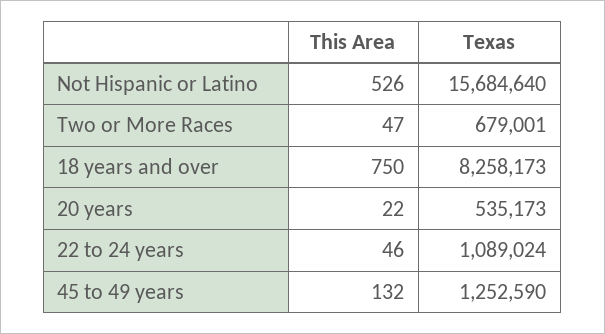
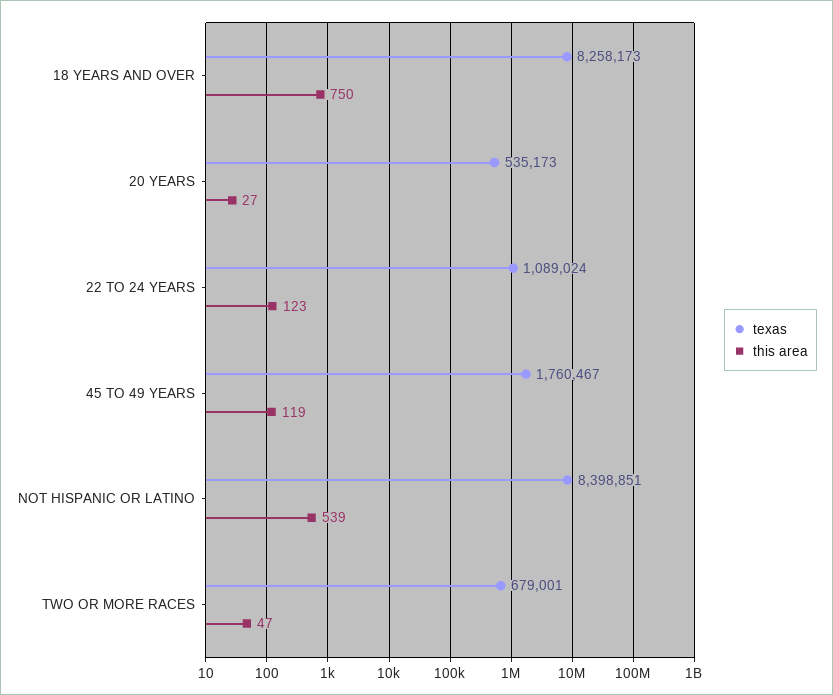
  {
    "This Area": {
-     "Not Hispanic or Latino": 526,
+     "Not Hispanic or Latino": 539,
      "Two or More Races": 47,
      "18 years and over": 750,
-     "20 years": 22,
+     "20 years": 27,
-     "22 to 24 years": 46,
+     "22 to 24 years": 123,
-     "45 to 49 years": 132
+     "45 to 49 years": 119
    },
    "Texas": {
-     "Not Hispanic or Latino": 15684640,
+     "Not Hispanic or Latino": 8398851,
      "Two or More Races": 679001,
      "18 years and over": 8258173,
      "20 years": 535173,
      "22 to 24 years": 1089024,
-     "45 to 49 years": 1252590
+     "45 to 49 years": 1760467
    }
  }

